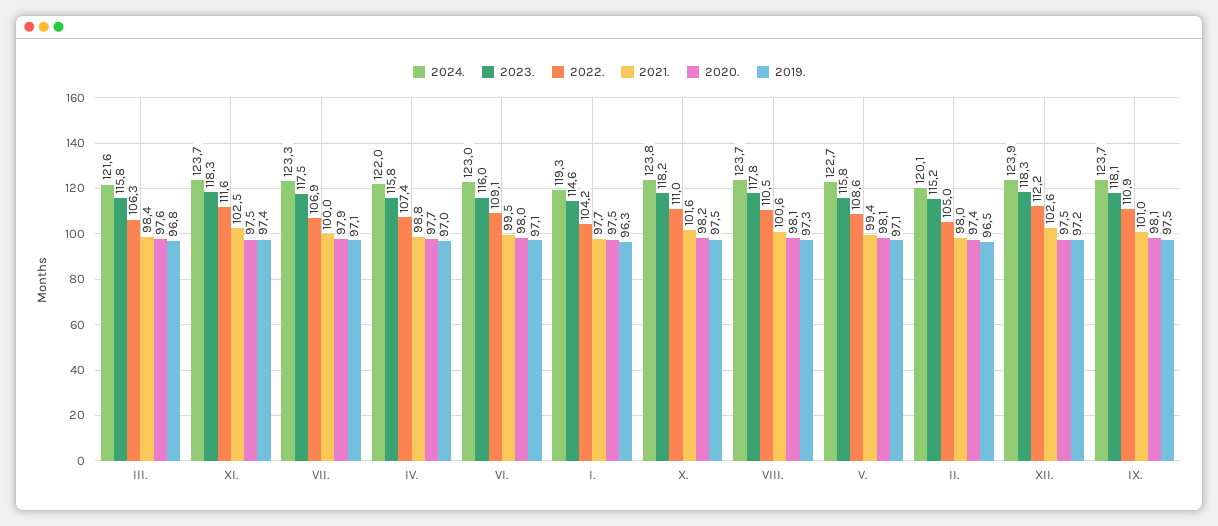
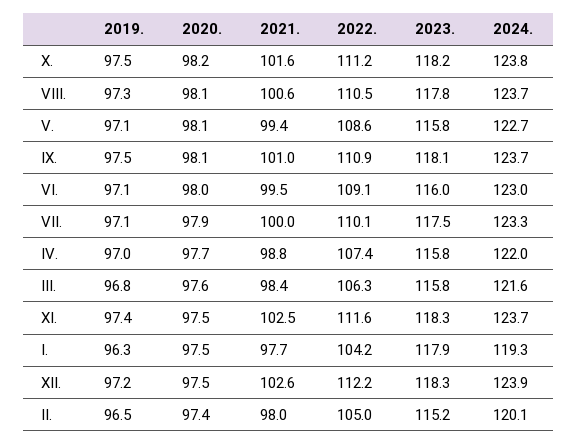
  {
    "2024.": {
      "III.": 121.6,
      "XI.": 123.7,
      "VII.": 123.3,
      "IV.": 122,
      "VI.": 123,
      "I.": 119.3,
      "X.": 123.8,
      "VIII.": 123.7,
      "V.": 122.7,
      "II.": 120.1,
      "XII.": 123.9,
      "IX.": 123.7
    },
    "2023.": {
      "III.": 115.8,
      "XI.": 118.3,
      "VII.": 117.5,
      "IV.": 115.8,
      "VI.": 116,
-     "I.": 114.6,
+     "I.": 117.9,
      "X.": 118.2,
      "VIII.": 117.8,
      "V.": 115.8,
      "II.": 115.2,
      "XII.": 118.3,
      "IX.": 118.1
    },
    "2022.": {
      "III.": 106.3,
      "XI.": 111.6,
-     "VII.": 106.9,
+     "VII.": 110.1,
      "IV.": 107.4,
      "VI.": 109.1,
      "I.": 104.2,
-     "X.": 111,
+     "X.": 111.2,
      "VIII.": 110.5,
      "V.": 108.6,
      "II.": 105,
      "XII.": 112.2,
      "IX.": 110.9
    },
    "2021.": {
      "III.": 98.4,
      "XI.": 102.5,
      "VII.": 100,
      "IV.": 98.8,
      "VI.": 99.5,
      "I.": 97.7,
      "X.": 101.6,
      "VIII.": 100.6,
      "V.": 99.4,
      "II.": 98,
      "XII.": 102.6,
      "IX.": 101
    },
    "2020.": {
      "III.": 97.6,
      "XI.": 97.5,
      "VII.": 97.9,
      "IV.": 97.7,
      "VI.": 98,
      "I.": 97.5,
      "X.": 98.2,
      "VIII.": 98.1,
      "V.": 98.1,
      "II.": 97.4,
      "XII.": 97.5,
      "IX.": 98.1
    },
    "2019.": {
      "III.": 96.8,
      "XI.": 97.4,
      "VII.": 97.1,
      "IV.": 97,
      "VI.": 97.1,
      "I.": 96.3,
      "X.": 97.5,
      "VIII.": 97.3,
      "V.": 97.1,
      "II.": 96.5,
      "XII.": 97.2,
      "IX.": 97.5
    }
  }

